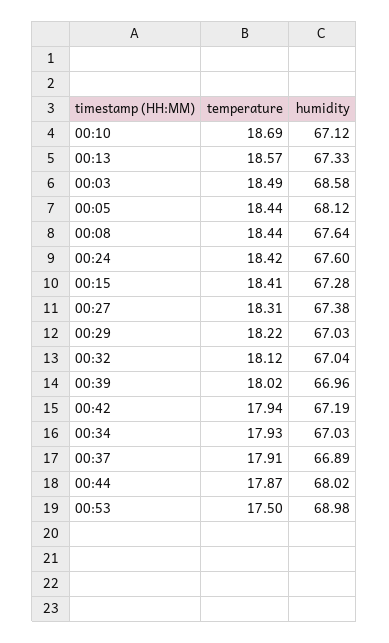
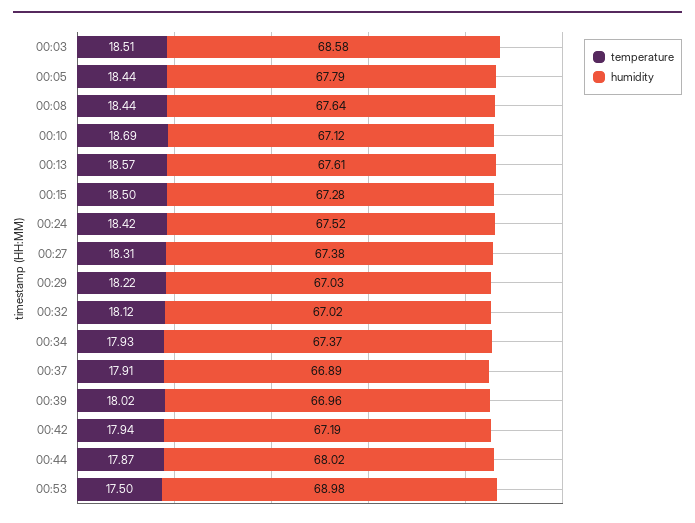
  {
    "temperature": {
      "00:10": 18.69,
      "00:13": 18.57,
-     "00:03": 18.49,
+     "00:03": 18.51,
      "00:05": 18.44,
      "00:08": 18.44,
      "00:24": 18.42,
-     "00:15": 18.41,
+     "00:15": 18.5,
      "00:27": 18.31,
      "00:29": 18.22,
      "00:32": 18.12,
      "00:39": 18.02,
      "00:42": 17.94,
      "00:34": 17.93,
      "00:37": 17.91,
      "00:44": 17.87,
      "00:53": 17.5
    },
    "humidity": {
      "00:10": 67.12,
-     "00:13": 67.33,
+     "00:13": 67.61,
      "00:03": 68.58,
-     "00:05": 68.12,
+     "00:05": 67.79,
      "00:08": 67.64,
-     "00:24": 67.6,
+     "00:24": 67.52,
      "00:15": 67.28,
      "00:27": 67.38,
      "00:29": 67.03,
-     "00:32": 67.04,
+     "00:32": 67.02,
      "00:39": 66.96,
      "00:42": 67.19,
-     "00:34": 67.03,
+     "00:34": 67.37,
      "00:37": 66.89,
      "00:44": 68.02,
      "00:53": 68.98
    }
  }

